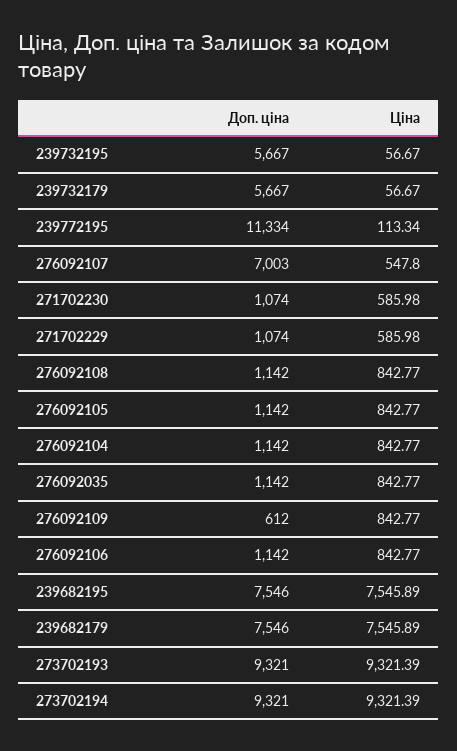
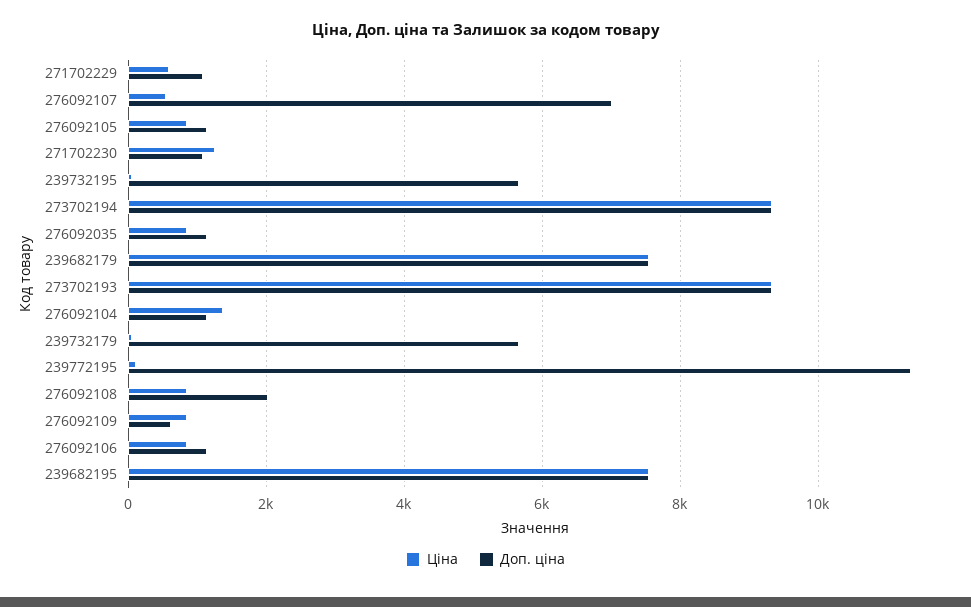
  {
    "Доп. ціна": {
      "239732195": 5667,
      "239732179": 5667,
      "239772195": 11334,
      "276092107": 7003,
      "271702230": 1074,
      "271702229": 1074,
-     "276092108": 1142,
+     "276092108": 2000,
      "276092105": 1142,
      "276092104": 1142,
      "276092035": 1142,
      "276092109": 612,
      "276092106": 1142,
      "239682195": 7546,
      "239682179": 7546,
      "273702193": 9321,
      "273702194": 9321
    },
    "Ціна": {
      "239732195": 56.67,
      "239732179": 56.67,
      "239772195": 113.34,
      "276092107": 547.8,
-     "271702230": 585.98,
+     "271702230": 1200,
      "271702229": 585.98,
      "276092108": 842.77,
      "276092105": 842.77,
-     "276092104": 842.77,
+     "276092104": 1400,
      "276092035": 842.77,
      "276092109": 842.77,
      "276092106": 842.77,
      "239682195": 7545.89,
      "239682179": 7545.89,
      "273702193": 9321.39,
      "273702194": 9321.39
    }
  }

